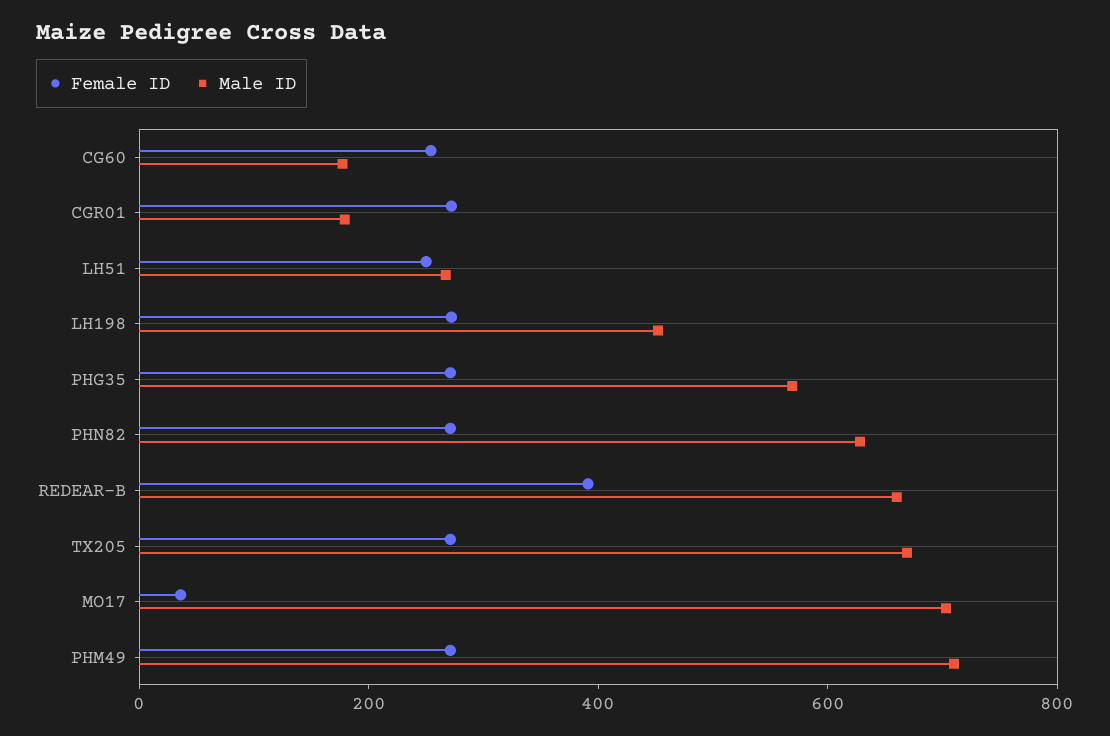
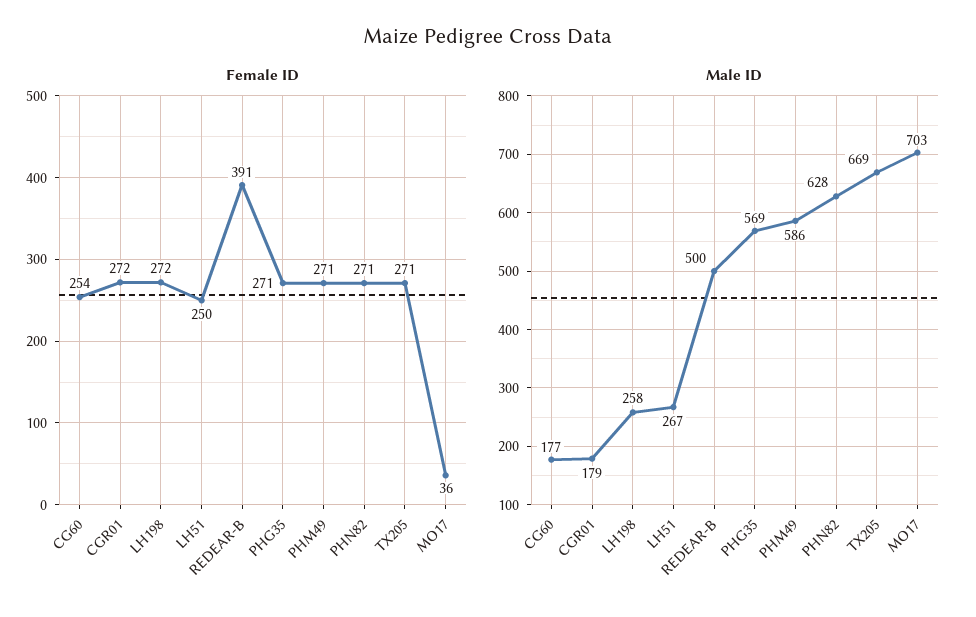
  {
    "Female ID": {
      "CG60": 254,
      "CGR01": 272,
      "LH51": 250,
      "LH198": 272,
      "PHG35": 271,
      "PHN82": 271,
      "REDEAR-B": 391,
      "TX205": 271,
      "MO17": 36,
      "PHM49": 271
    },
    "Male ID": {
      "CG60": 177,
      "CGR01": 179,
      "LH51": 267,
-     "LH198": 450,
+     "LH198": 258,
      "PHG35": 569,
      "PHN82": 628,
-     "REDEAR-B": 650,
+     "REDEAR-B": 500,
      "TX205": 669,
      "MO17": 703,
-     "PHM49": 700
+     "PHM49": 586
    }
  }

